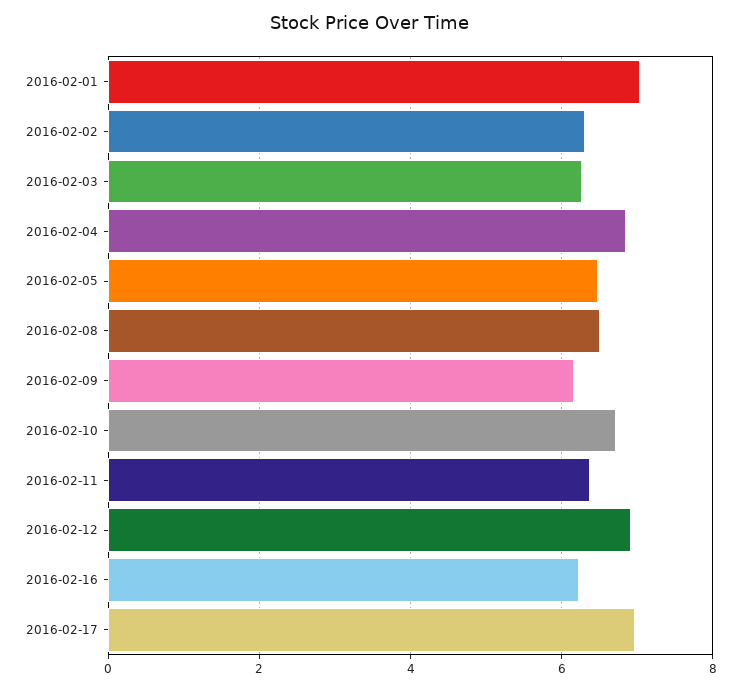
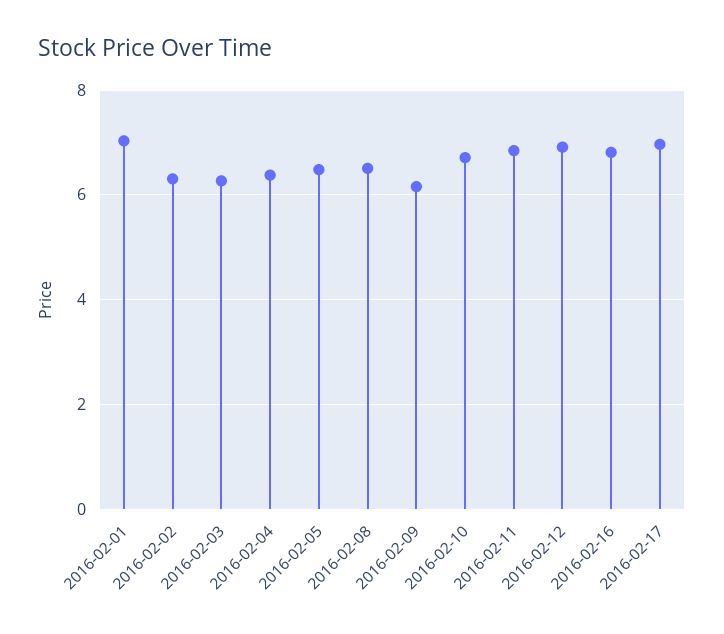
  {
    "2016-02-01": 7,
    "2016-02-02": 6.4,
    "2016-02-03": 6.2,
-   "2016-02-04": 6.8,
+   "2016-02-04": 6.4,
    "2016-02-05": 6.4,
    "2016-02-08": 6.6,
    "2016-02-09": 6.2,
    "2016-02-10": 6.8,
-   "2016-02-11": 6.4,
+   "2016-02-11": 6.8,
    "2016-02-12": 7,
-   "2016-02-16": 6.2,
+   "2016-02-16": 6.8,
    "2016-02-17": 7
  }

